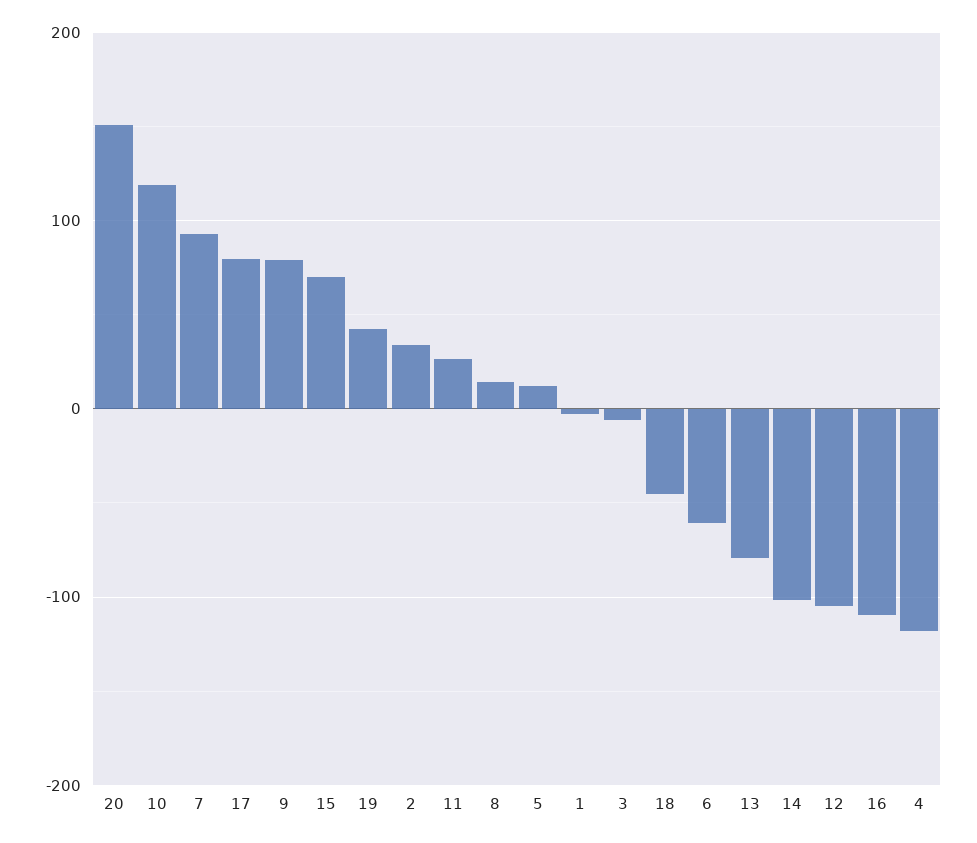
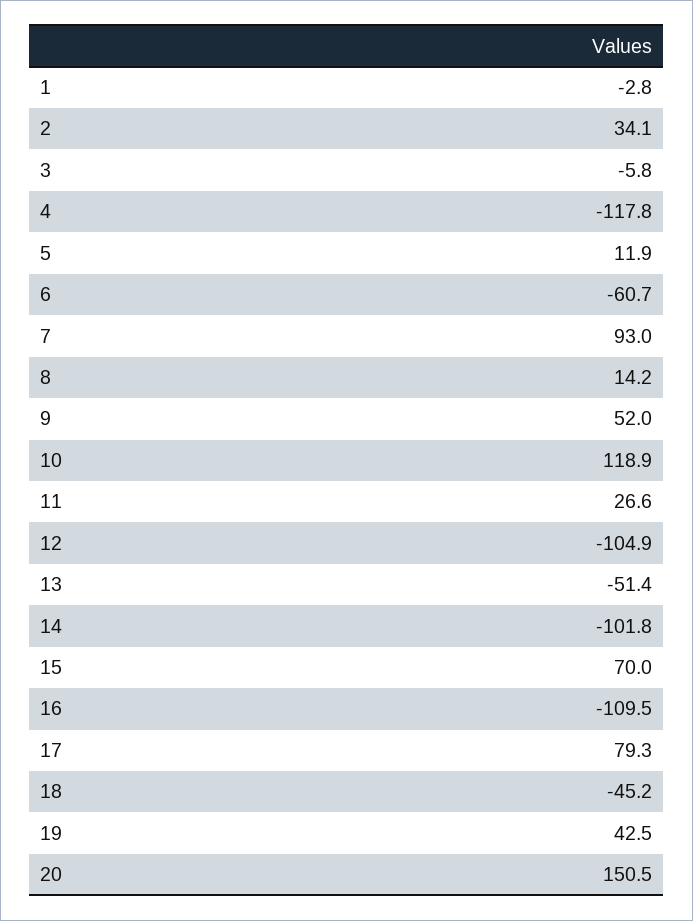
  {
    "20": 150.5,
    "10": 118.9,
    "7": 93,
    "17": 79.3,
-   "9": 80,
+   "9": 52,
    "15": 70,
    "19": 42.5,
    "2": 34.1,
    "11": 26.6,
    "8": 14.2,
    "5": 11.9,
    "1": -2.8,
    "3": -5.8,
    "18": -45.2,
    "6": -60.7,
-   "13": -80,
+   "13": -51.4,
    "14": -101.8,
    "12": -104.9,
    "16": -109.5,
    "4": -117.8
  }

